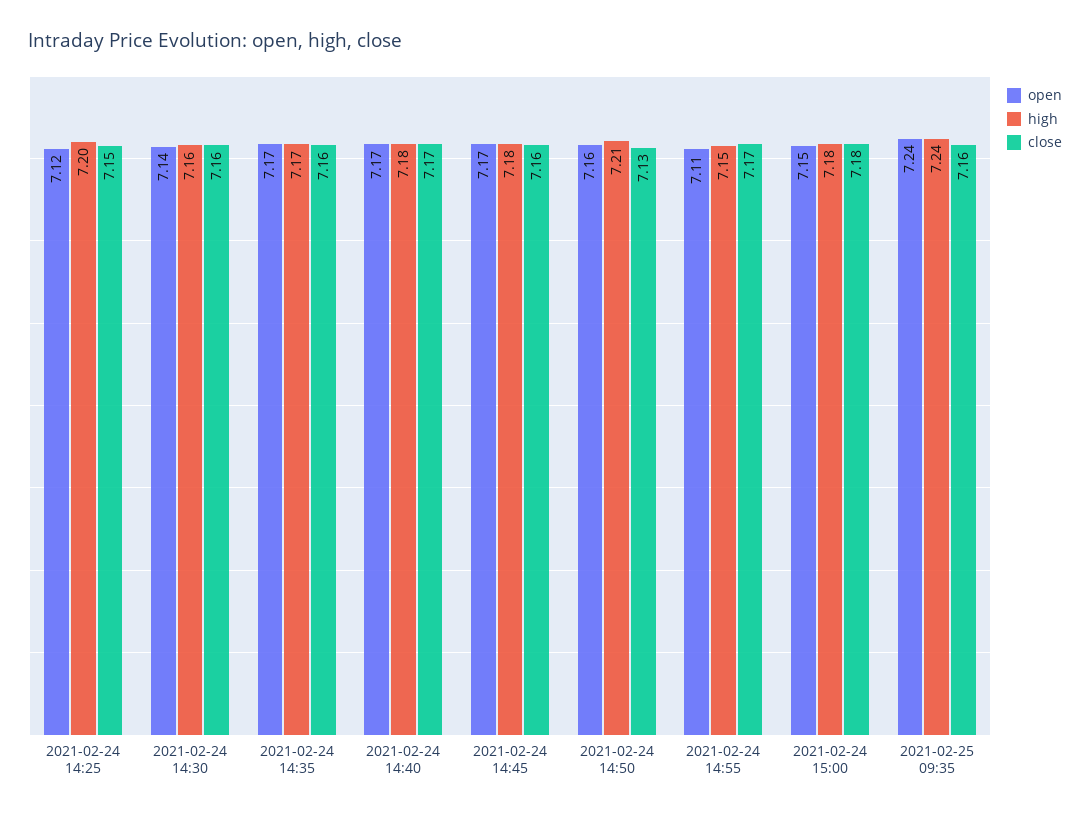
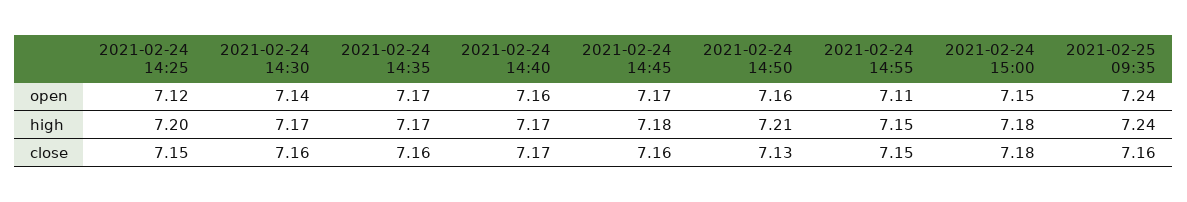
  {
    "open": {
      "2021-02-24 14:25": 7.12,
      "2021-02-24 14:30": 7.14,
      "2021-02-24 14:35": 7.17,
-     "2021-02-24 14:40": 7.17,
+     "2021-02-24 14:40": 7.16,
      "2021-02-24 14:45": 7.17,
      "2021-02-24 14:50": 7.16,
      "2021-02-24 14:55": 7.11,
      "2021-02-24 15:00": 7.15,
      "2021-02-25 09:35": 7.24
    },
    "high": {
      "2021-02-24 14:25": 7.2,
-     "2021-02-24 14:30": 7.16,
+     "2021-02-24 14:30": 7.17,
      "2021-02-24 14:35": 7.17,
-     "2021-02-24 14:40": 7.18,
+     "2021-02-24 14:40": 7.17,
      "2021-02-24 14:45": 7.18,
      "2021-02-24 14:50": 7.21,
      "2021-02-24 14:55": 7.15,
      "2021-02-24 15:00": 7.18,
      "2021-02-25 09:35": 7.24
    },
    "close": {
      "2021-02-24 14:25": 7.15,
      "2021-02-24 14:30": 7.16,
      "2021-02-24 14:35": 7.16,
      "2021-02-24 14:40": 7.17,
      "2021-02-24 14:45": 7.16,
      "2021-02-24 14:50": 7.13,
-     "2021-02-24 14:55": 7.17,
+     "2021-02-24 14:55": 7.15,
      "2021-02-24 15:00": 7.18,
      "2021-02-25 09:35": 7.16
    }
  }

